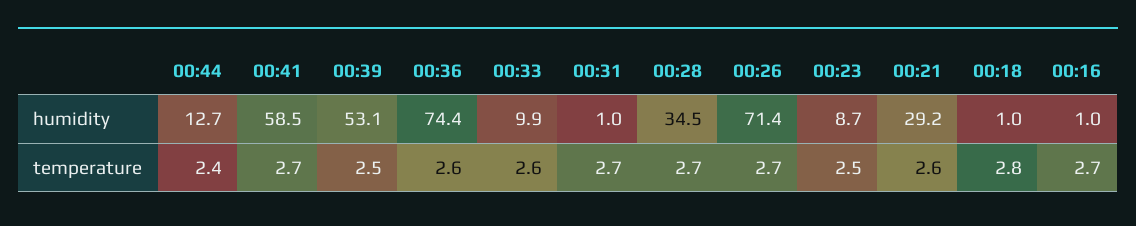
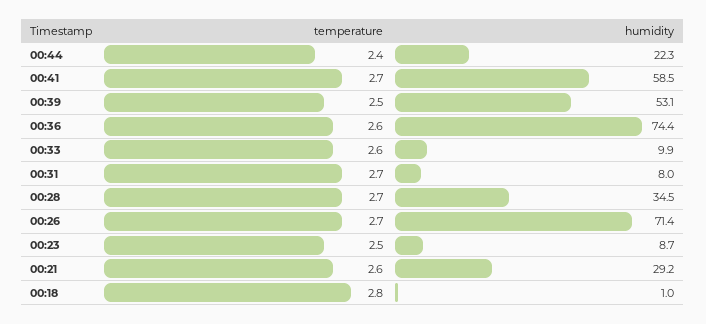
  {
    "00:44": {
-     "humidity": 12.7,
+     "humidity": 22.3,
      "temperature": 2.4
    },
    "00:41": {
      "humidity": 58.5,
      "temperature": 2.7
    },
    "00:39": {
      "humidity": 53.1,
      "temperature": 2.5
    },
    "00:36": {
      "humidity": 74.4,
      "temperature": 2.6
    },
    "00:33": {
      "humidity": 9.9,
      "temperature": 2.6
    },
    "00:31": {
-     "humidity": 1,
+     "humidity": 8,
      "temperature": 2.7
    },
    "00:28": {
      "humidity": 34.5,
      "temperature": 2.7
    },
    "00:26": {
      "humidity": 71.4,
      "temperature": 2.7
    },
    "00:23": {
      "humidity": 8.7,
      "temperature": 2.5
    },
    "00:21": {
      "humidity": 29.2,
      "temperature": 2.6
    },
    "00:18": {
      "humidity": 1,
      "temperature": 2.8
-   },
+   }
-   "00:16": {
-     "humidity": 1,
-     "temperature": 2.7
-   }
  }

